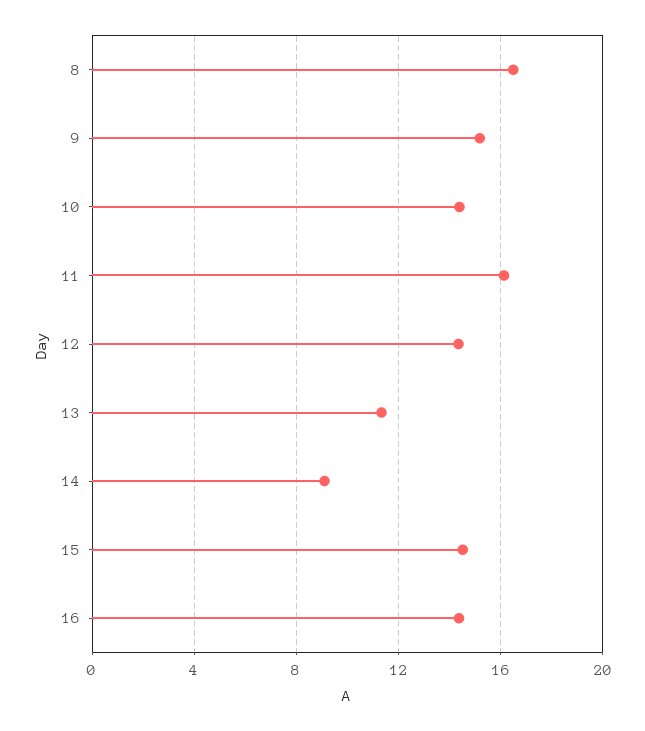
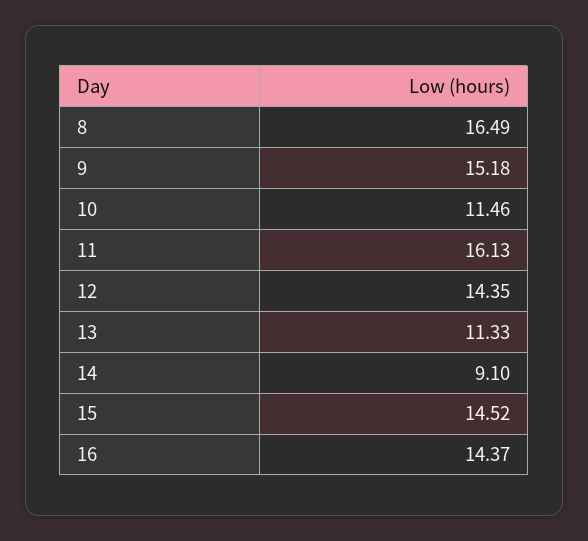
  {
    "8": 16.49,
    "9": 15.18,
-   "10": 14.5,
+   "10": 11.46,
    "11": 16.13,
    "12": 14.35,
    "13": 11.33,
    "14": 9.1,
    "15": 14.52,
    "16": 14.37
  }

